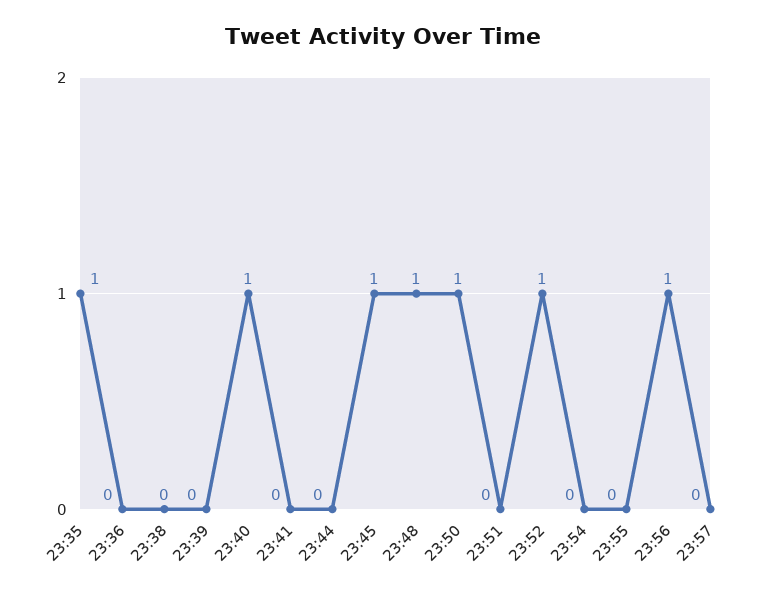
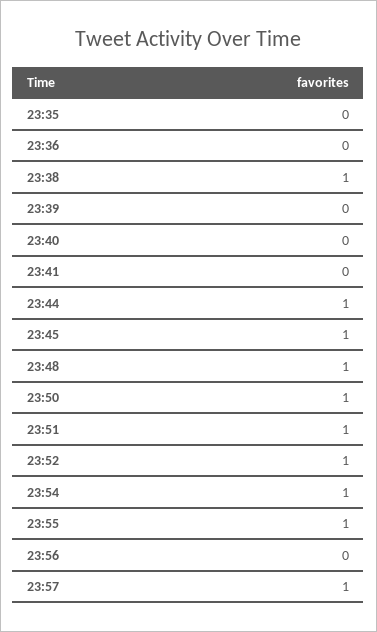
  {
-   "23:35": 1,
+   "23:35": 0,
    "23:36": 0,
-   "23:38": 0,
+   "23:38": 1,
    "23:39": 0,
-   "23:40": 1,
+   "23:40": 0,
    "23:41": 0,
-   "23:44": 0,
+   "23:44": 1,
    "23:45": 1,
    "23:48": 1,
    "23:50": 1,
-   "23:51": 0,
+   "23:51": 1,
    "23:52": 1,
-   "23:54": 0,
+   "23:54": 1,
-   "23:55": 0,
+   "23:55": 1,
-   "23:56": 1,
+   "23:56": 0,
-   "23:57": 0
+   "23:57": 1
  }

